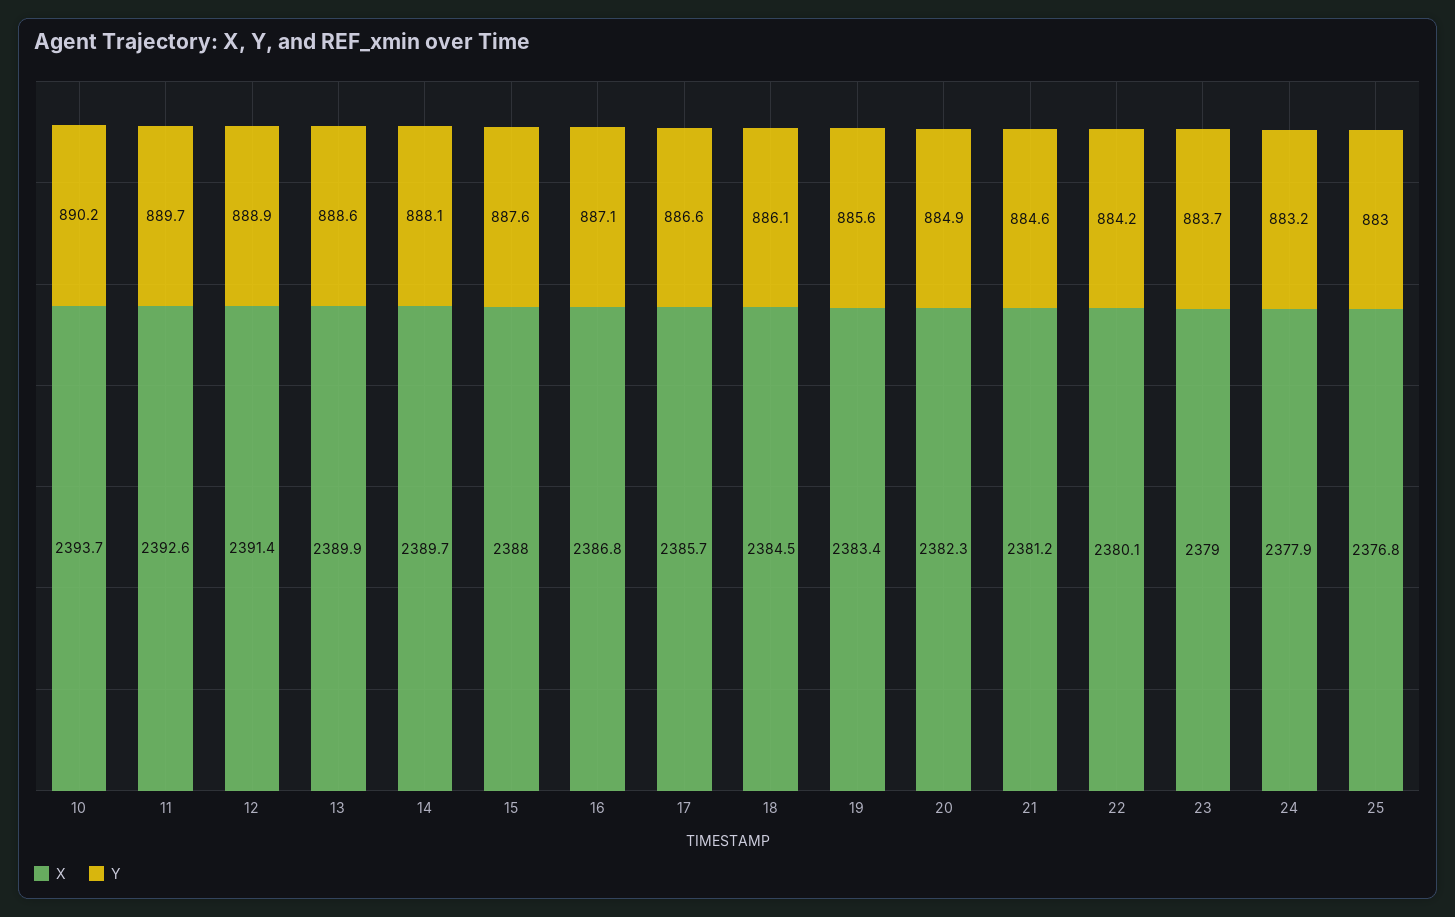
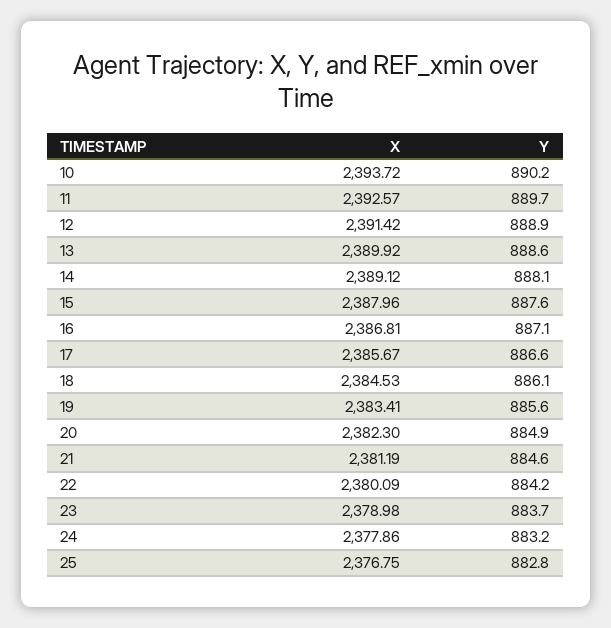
  {
    "X": {
      "10": 2393.72,
      "11": 2392.57,
      "12": 2391.42,
      "13": 2389.92,
-     "14": 2389.7,
+     "14": 2389.12,
      "15": 2387.96,
      "16": 2386.81,
      "17": 2385.67,
      "18": 2384.53,
      "19": 2383.41,
      "20": 2382.3,
      "21": 2381.19,
      "22": 2380.09,
      "23": 2378.98,
      "24": 2377.86,
      "25": 2376.75
    },
    "Y": {
      "10": 890.2,
      "11": 889.7,
      "12": 888.9,
      "13": 888.6,
      "14": 888.1,
      "15": 887.6,
      "16": 887.1,
      "17": 886.6,
      "18": 886.1,
      "19": 885.6,
      "20": 884.9,
      "21": 884.6,
      "22": 884.2,
      "23": 883.7,
      "24": 883.2,
-     "25": 883
+     "25": 882.8
    }
  }

